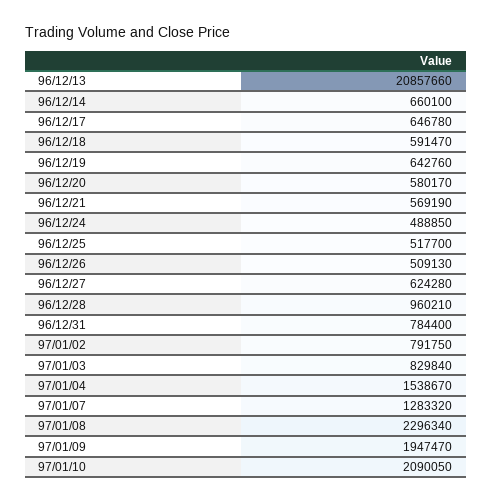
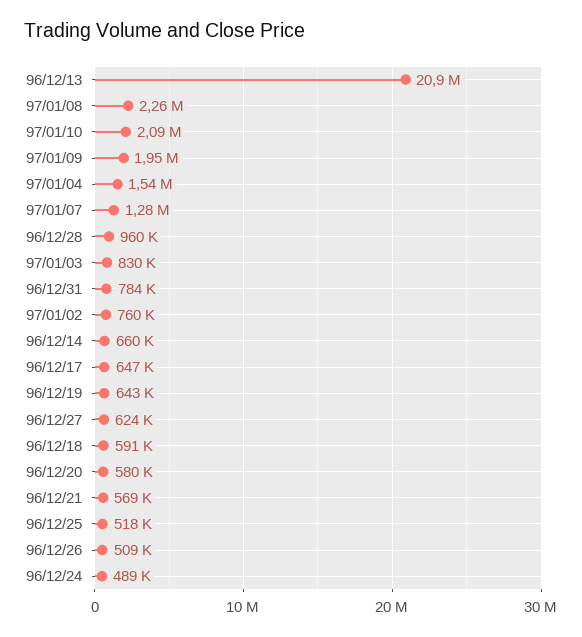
  {
    "96/12/13": 20857660,
    "96/12/14": 660100,
    "96/12/17": 646780,
    "96/12/18": 591470,
    "96/12/19": 642760,
    "96/12/20": 580170,
    "96/12/21": 569190,
    "96/12/24": 488850,
    "96/12/25": 517700,
    "96/12/26": 509130,
    "96/12/27": 624280,
    "96/12/28": 960210,
    "96/12/31": 784400,
-   "97/01/02": 791750,
+   "97/01/02": 760000,
    "97/01/03": 829840,
    "97/01/04": 1538670,
    "97/01/07": 1283320,
-   "97/01/08": 2296340,
+   "97/01/08": 2260000,
    "97/01/09": 1947470,
    "97/01/10": 2090050
  }

